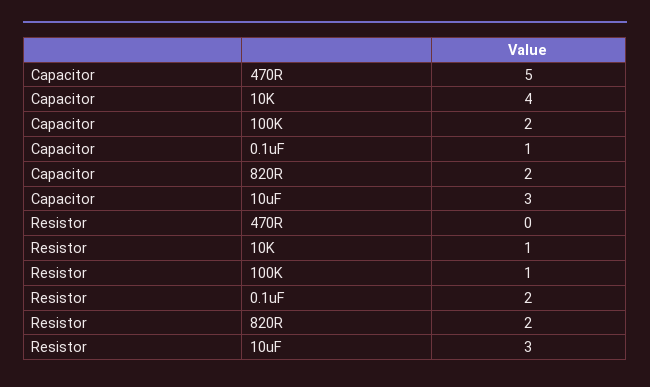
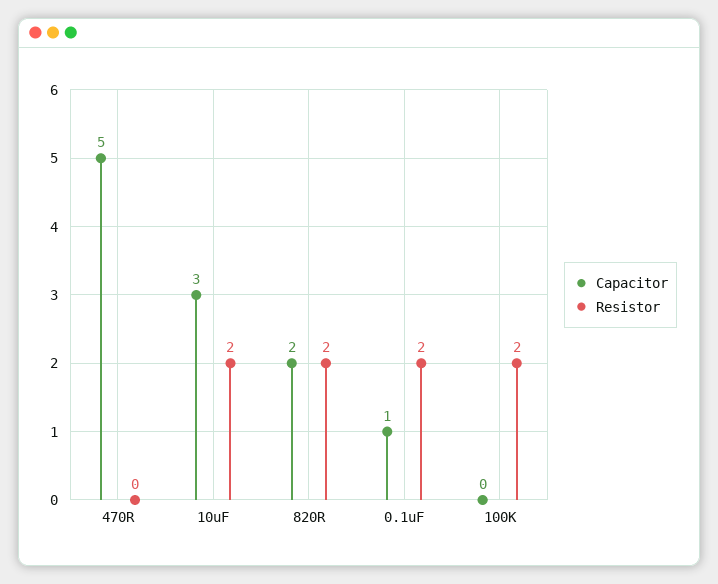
  {
    "Capacitor": {
      "470R": 5,
-     "10K": 4,
-     "100K": 2,
+     "100K": 0,
      "0.1uF": 1,
      "820R": 2,
      "10uF": 3
    },
    "Resistor": {
      "470R": 0,
-     "10K": 1,
-     "100K": 1,
+     "100K": 2,
      "0.1uF": 2,
      "820R": 2,
-     "10uF": 3
+     "10uF": 2
    }
  }

